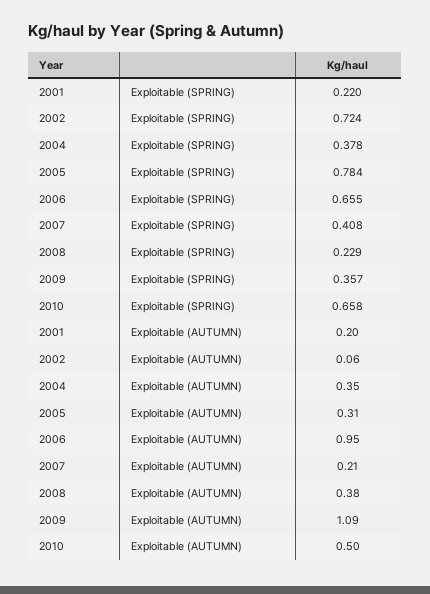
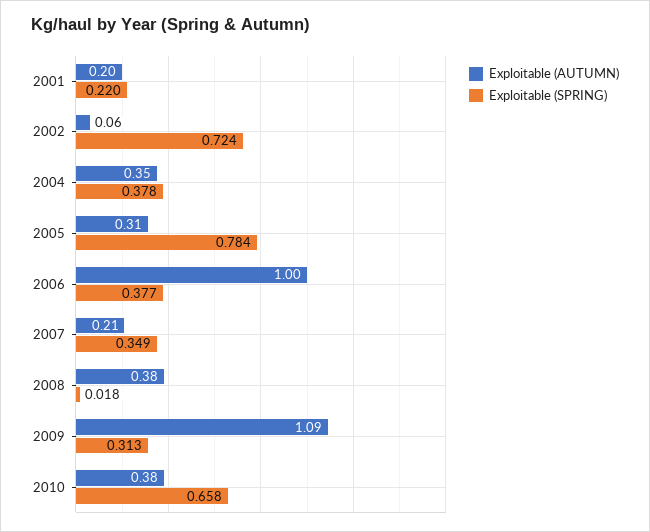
  {
    "Exploitable (SPRING)": {
      "2001": 0.22,
      "2002": 0.724,
      "2004": 0.378,
      "2005": 0.784,
-     "2006": 0.655,
+     "2006": 0.377,
-     "2007": 0.408,
+     "2007": 0.349,
-     "2008": 0.229,
+     "2008": 0.018,
-     "2009": 0.357,
+     "2009": 0.313,
      "2010": 0.658
    },
    "Exploitable (AUTUMN)": {
      "2001": 0.2,
      "2002": 0.06,
      "2004": 0.35,
      "2005": 0.31,
-     "2006": 0.95,
+     "2006": 1,
      "2007": 0.21,
      "2008": 0.38,
      "2009": 1.09,
-     "2010": 0.5
+     "2010": 0.38
    }
  }

